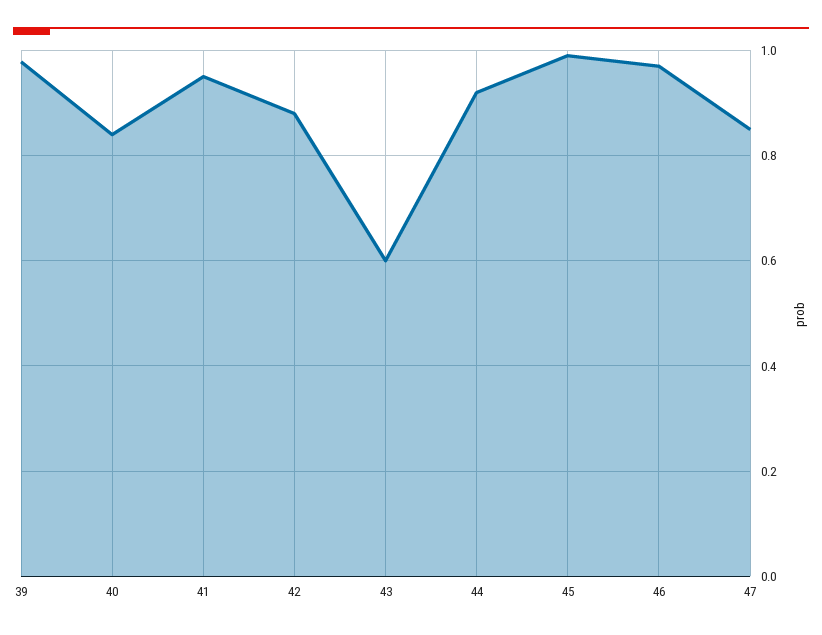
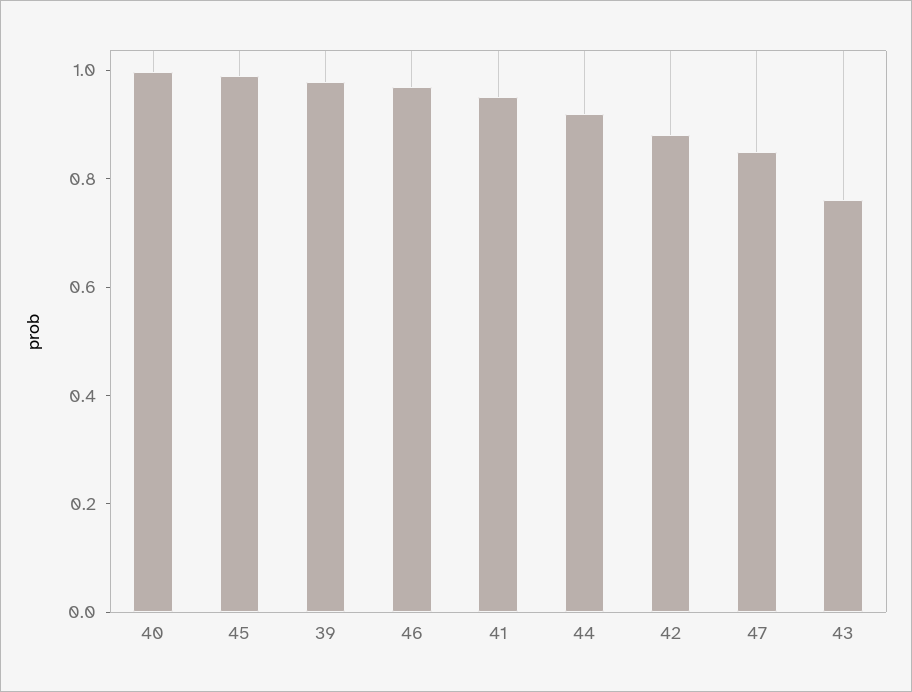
  {
    "39": 0.98,
-   "40": 0.84,
+   "40": 1,
    "41": 0.96,
    "42": 0.88,
-   "43": 0.6,
+   "43": 0.75,
    "44": 0.92,
    "45": 1,
    "46": 0.98,
    "47": 0.86
  }

